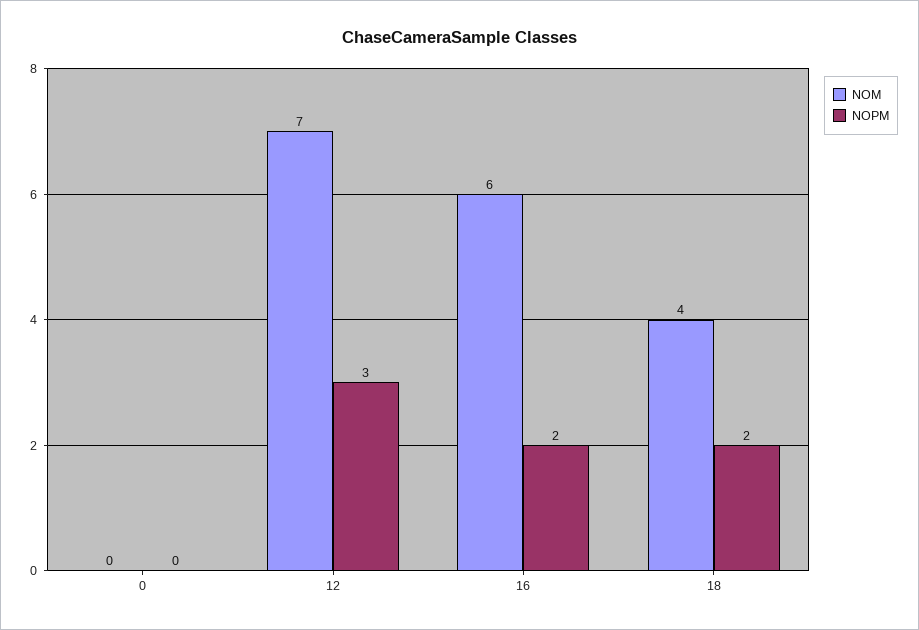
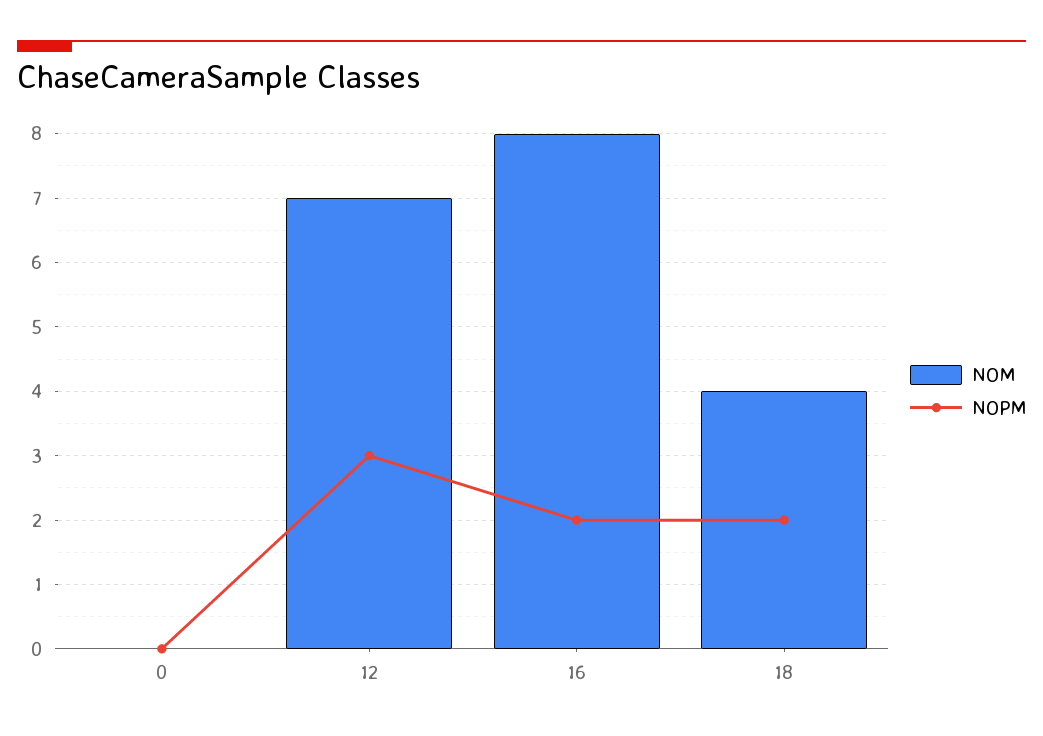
  {
    "NOM": {
      "0": 0,
      "12": 7,
-     "16": 6,
+     "16": 8,
      "18": 4
    },
    "NOPM": {
      "0": 0,
      "12": 3,
      "16": 2,
      "18": 2
    }
  }

